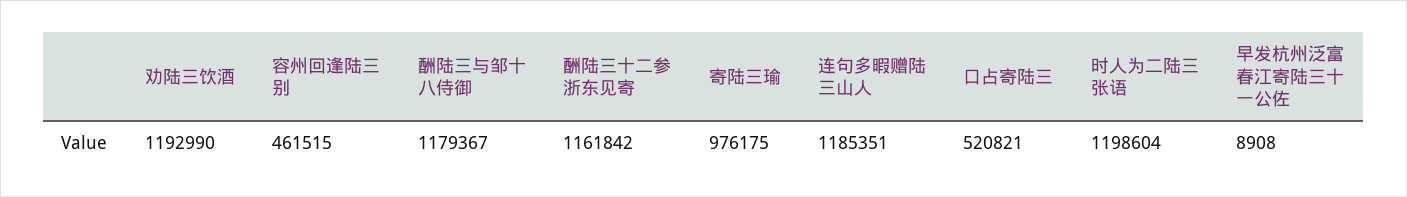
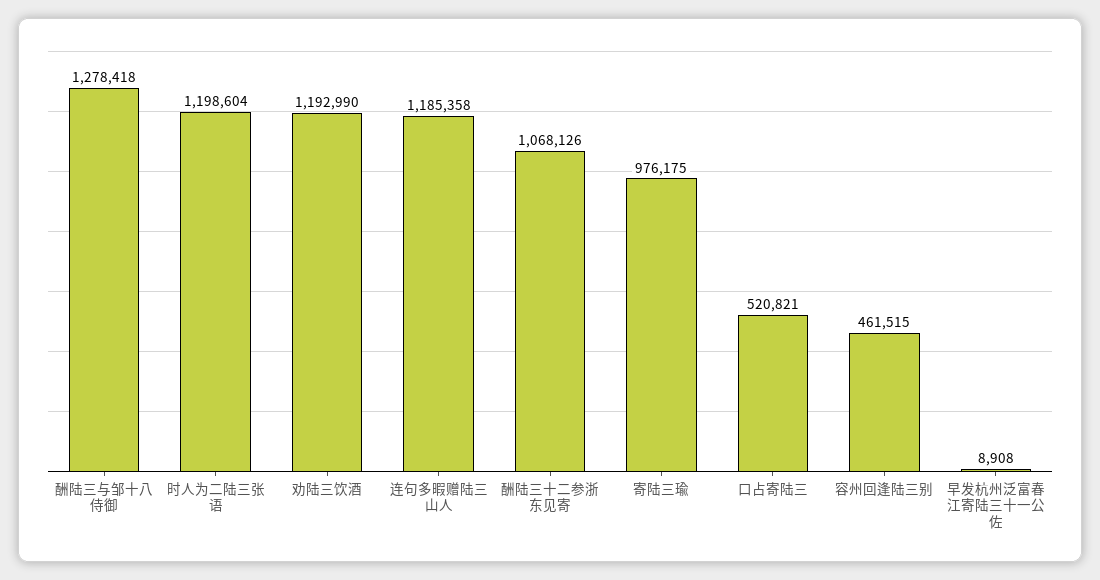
  {
    "劝陆三饮酒": 1192990,
    "容州回逢陆三别": 461515,
-   "酬陆三与邹十八侍御": 1179367,
+   "酬陆三与邹十八侍御": 1278418,
-   "酬陆三十二参浙东见寄": 1161842,
+   "酬陆三十二参浙东见寄": 1068126,
    "寄陆三瑜": 976175,
-   "连句多暇赠陆三山人": 1185351,
+   "连句多暇赠陆三山人": 1185358,
    "口占寄陆三": 520821,
    "时人为二陆三张语": 1198604,
    "早发杭州泛富春江寄陆三十一公佐": 8908
  }

